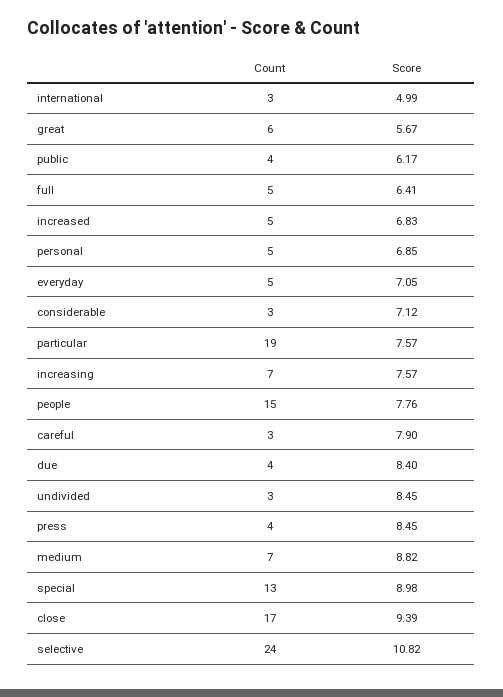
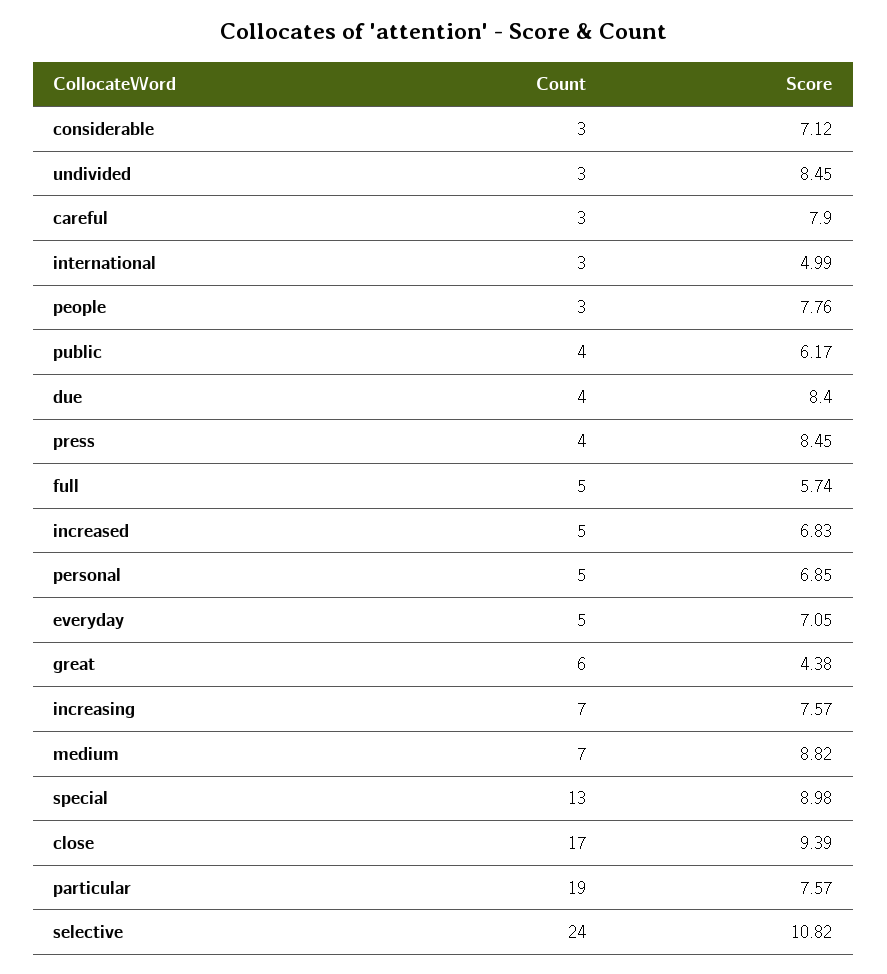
  {
    "Count": {
      "international": 3,
      "great": 6,
      "public": 4,
      "full": 5,
      "increased": 5,
      "personal": 5,
      "everyday": 5,
      "considerable": 3,
      "particular": 19,
      "increasing": 7,
-     "people": 15,
+     "people": 3,
      "careful": 3,
      "due": 4,
      "undivided": 3,
      "press": 4,
      "medium": 7,
      "special": 13,
      "close": 17,
      "selective": 24
    },
    "Score": {
      "international": 4.99,
-     "great": 5.67,
+     "great": 4.38,
      "public": 6.17,
-     "full": 6.41,
+     "full": 5.74,
      "increased": 6.83,
      "personal": 6.85,
      "everyday": 7.05,
      "considerable": 7.12,
      "particular": 7.57,
      "increasing": 7.57,
      "people": 7.76,
      "careful": 7.9,
      "due": 8.4,
      "undivided": 8.45,
      "press": 8.45,
      "medium": 8.82,
      "special": 8.98,
      "close": 9.39,
      "selective": 10.82
    }
  }

